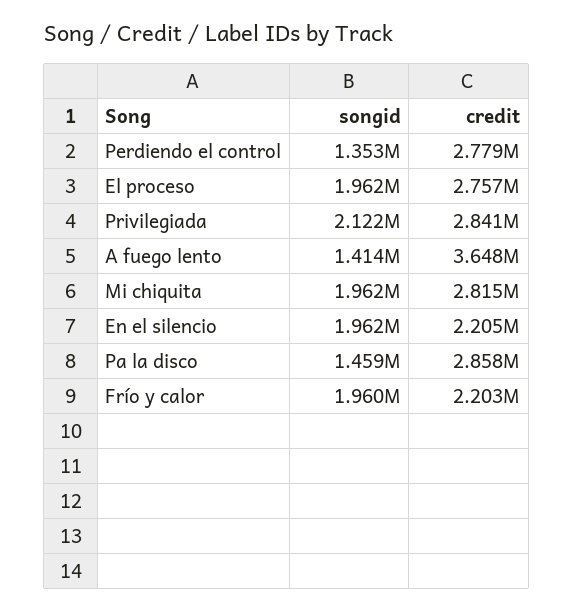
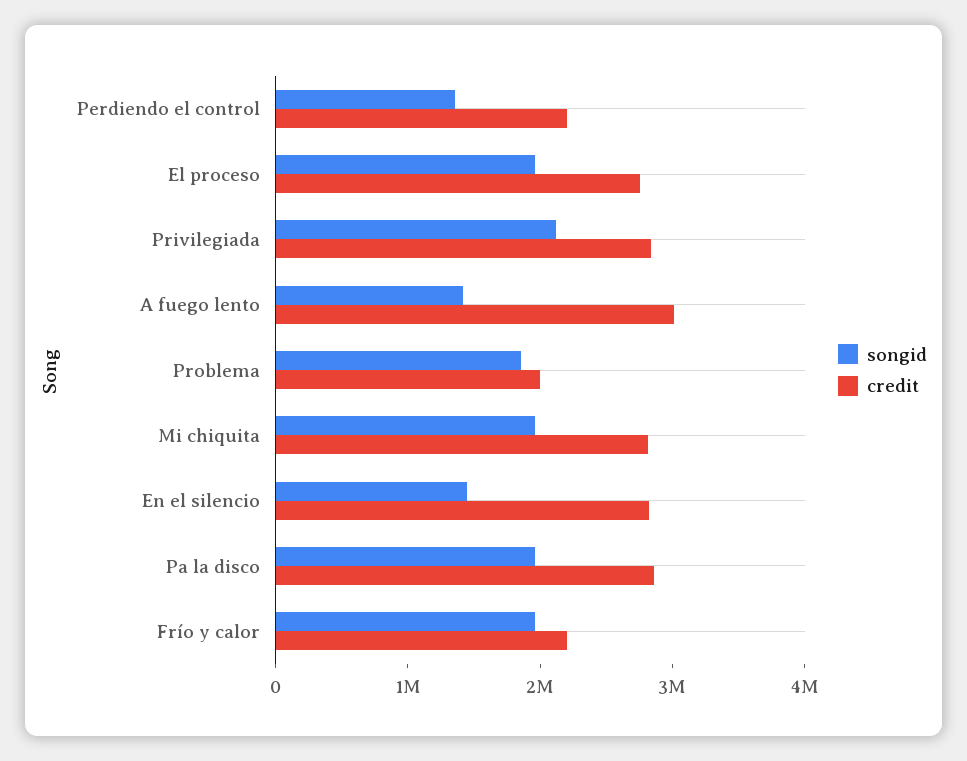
  {
    "songid": {
      "Perdiendo el control": 1353000,
      "El proceso": 1962000,
      "Privilegiada": 2122000,
      "A fuego lento": 1414000,
      "Mi chiquita": 1962000,
-     "En el silencio": 1962000,
+     "En el silencio": 1400000,
-     "Pa la disco": 1459000,
+     "Pa la disco": 2000000,
-     "Frío y calor": 1960000
+     "Frío y calor": 1960000,
+     "Problema": 1800000
    },
    "credit": {
-     "Perdiendo el control": 2779000,
+     "Perdiendo el control": 2200000,
      "El proceso": 2757000,
      "Privilegiada": 2841000,
-     "A fuego lento": 3648000,
+     "A fuego lento": 3000000,
      "Mi chiquita": 2815000,
-     "En el silencio": 2205000,
+     "En el silencio": 2800000,
      "Pa la disco": 2858000,
-     "Frío y calor": 2203000
+     "Frío y calor": 2203000,
+     "Problema": 2000000
    }
  }

